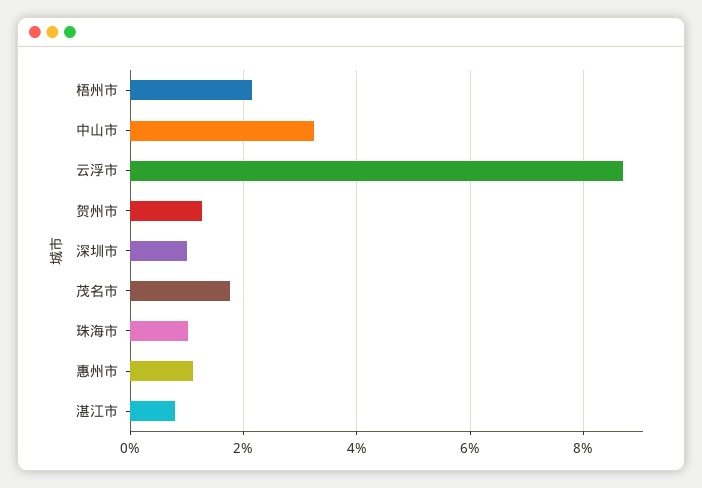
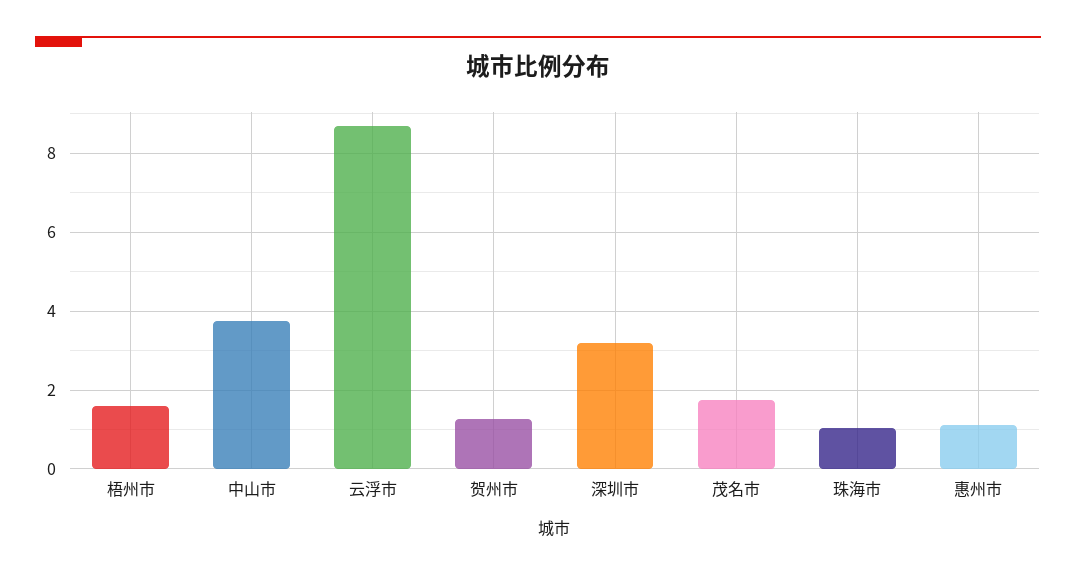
  {
-   "梧州市": 2.2,
+   "梧州市": 1.6,
-   "中山市": 3.2,
+   "中山市": 3.8,
    "云浮市": 8.8,
    "贺州市": 1.2,
-   "深圳市": 1,
+   "深圳市": 3.2,
    "茂名市": 1.8,
    "珠海市": 1,
-   "惠州市": 1.2,
+   "惠州市": 1.2
-   "湛江市": 0.8
  }

